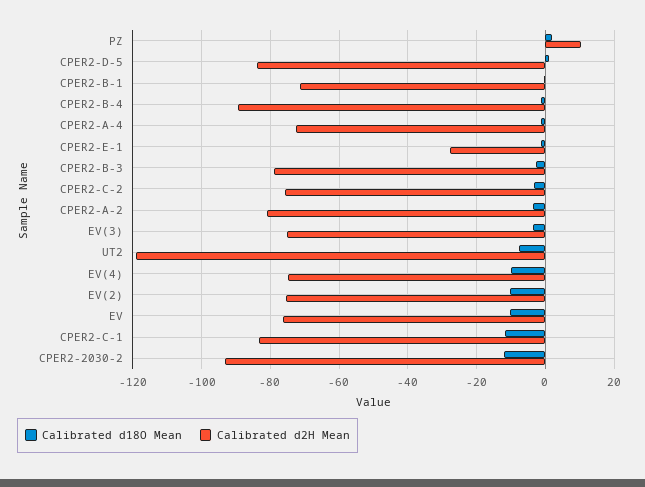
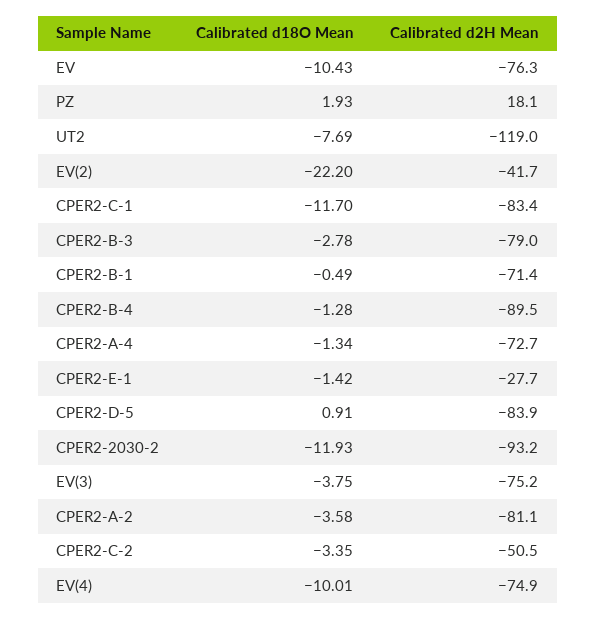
  {
    "Calibrated d18O Mean": {
      "PZ": 1.93,
      "CPER2-D-5": 0.91,
      "CPER2-B-1": -0.49,
      "CPER2-B-4": -1.28,
      "CPER2-A-4": -1.34,
      "CPER2-E-1": -1.42,
      "CPER2-B-3": -2.78,
      "CPER2-C-2": -3.35,
      "CPER2-A-2": -3.58,
      "EV(3)": -3.75,
      "UT2": -7.69,
      "EV(4)": -10.01,
-     "EV(2)": -10,
+     "EV(2)": -22.2,
      "EV": -10.43,
      "CPER2-C-1": -11.7,
      "CPER2-2030-2": -11.93
    },
    "Calibrated d2H Mean": {
-     "PZ": 10,
+     "PZ": 18.1,
      "CPER2-D-5": -83.9,
      "CPER2-B-1": -71.4,
      "CPER2-B-4": -89.5,
      "CPER2-A-4": -72.7,
      "CPER2-E-1": -27.7,
      "CPER2-B-3": -79,
-     "CPER2-C-2": -76,
+     "CPER2-C-2": -50.5,
      "CPER2-A-2": -81.1,
      "EV(3)": -75.2,
      "UT2": -119,
      "EV(4)": -74.9,
-     "EV(2)": -76,
+     "EV(2)": -41.7,
      "EV": -76.3,
      "CPER2-C-1": -83.4,
      "CPER2-2030-2": -93.2
    }
  }

